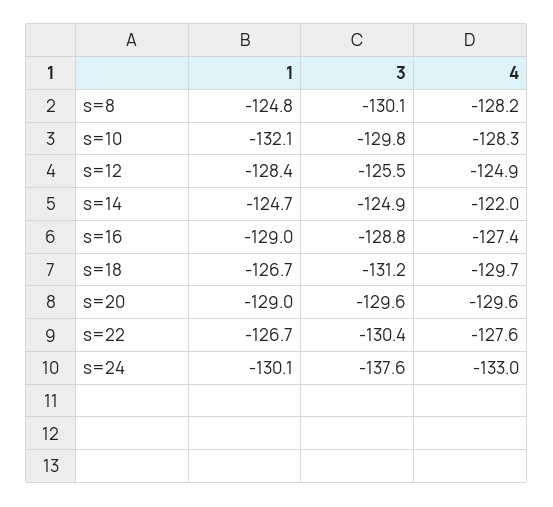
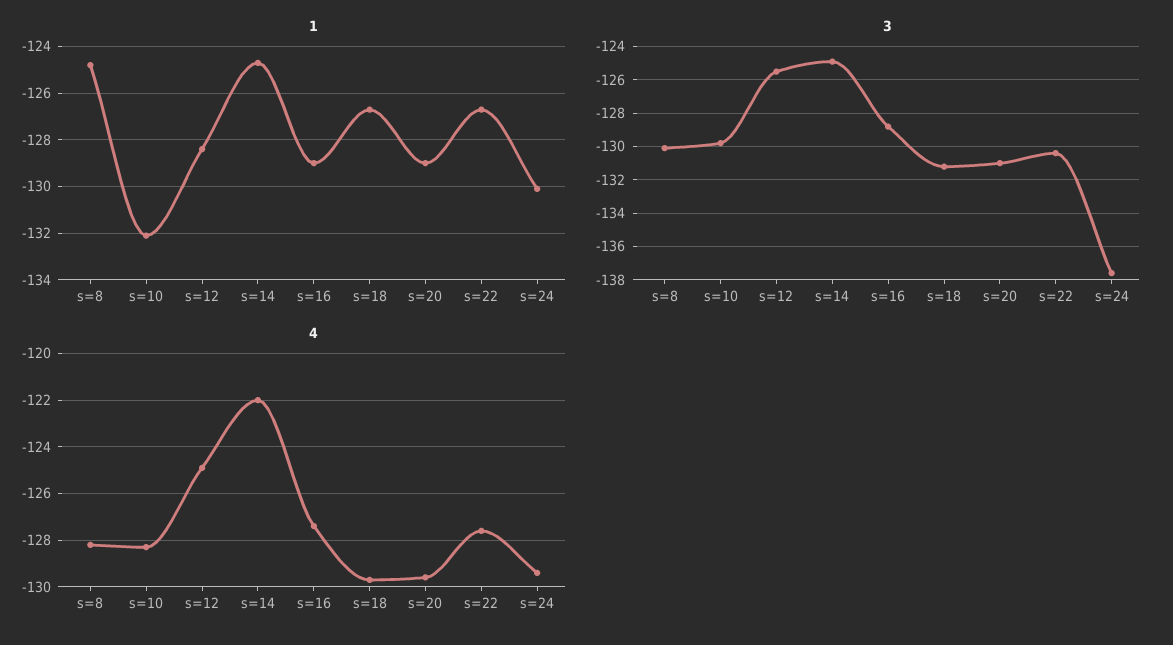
  {
    "1": {
      "s=8": -124.8,
      "s=10": -132.1,
      "s=12": -128.4,
      "s=14": -124.7,
      "s=16": -129,
      "s=18": -126.7,
      "s=20": -129,
      "s=22": -126.7,
      "s=24": -130.1
    },
    "3": {
      "s=8": -130.1,
      "s=10": -129.8,
      "s=12": -125.5,
      "s=14": -124.9,
      "s=16": -128.8,
      "s=18": -131.2,
-     "s=20": -129.6,
+     "s=20": -131,
      "s=22": -130.4,
      "s=24": -137.6
    },
    "4": {
      "s=8": -128.2,
      "s=10": -128.3,
      "s=12": -124.9,
      "s=14": -122,
      "s=16": -127.4,
      "s=18": -129.7,
      "s=20": -129.6,
      "s=22": -127.6,
-     "s=24": -133
+     "s=24": -129.5
    }
  }

